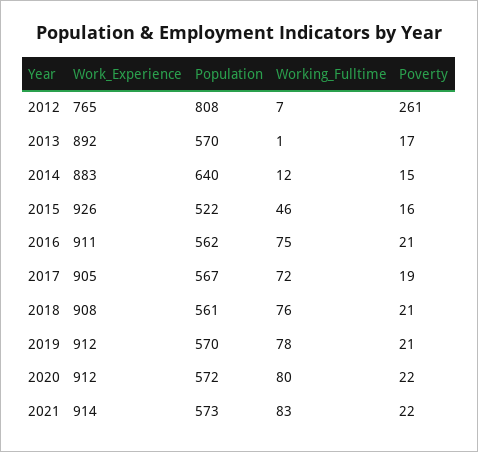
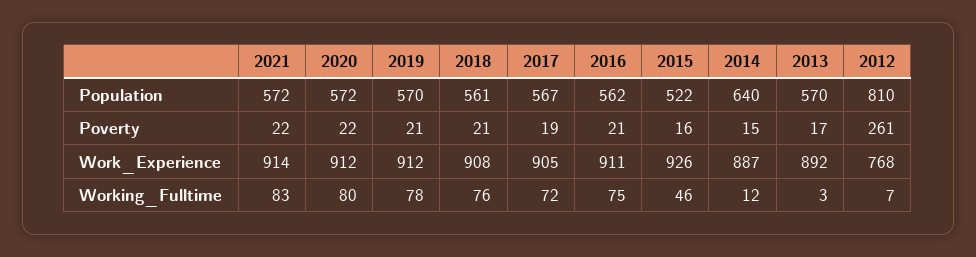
  {
    "Work_Experience": {
-     "2012": 765,
+     "2012": 768,
      "2013": 892,
-     "2014": 883,
+     "2014": 887,
      "2015": 926,
      "2016": 911,
      "2017": 905,
      "2018": 908,
      "2019": 912,
      "2020": 912,
      "2021": 914
    },
    "Population": {
-     "2012": 808,
+     "2012": 810,
      "2013": 570,
      "2014": 640,
      "2015": 522,
      "2016": 562,
      "2017": 567,
      "2018": 561,
      "2019": 570,
      "2020": 572,
-     "2021": 573
+     "2021": 572
    },
    "Working_Fulltime": {
      "2012": 7,
-     "2013": 1,
+     "2013": 3,
      "2014": 12,
      "2015": 46,
      "2016": 75,
      "2017": 72,
      "2018": 76,
      "2019": 78,
      "2020": 80,
      "2021": 83
    },
    "Poverty": {
      "2012": 261,
      "2013": 17,
      "2014": 15,
      "2015": 16,
      "2016": 21,
      "2017": 19,
      "2018": 21,
      "2019": 21,
      "2020": 22,
      "2021": 22
    }
  }

